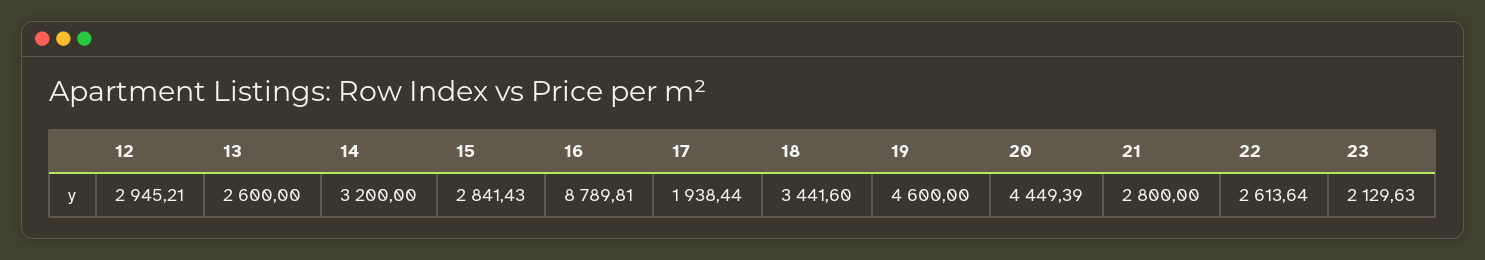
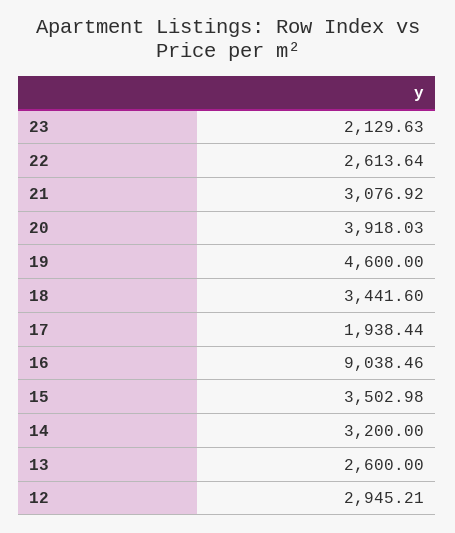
  {
    "12": 2945.21,
    "13": 2600,
    "14": 3200,
-   "15": 2841.43,
+   "15": 3502.98,
-   "16": 8789.81,
+   "16": 9038.46,
    "17": 1938.44,
    "18": 3441.6,
    "19": 4600,
-   "20": 4449.39,
+   "20": 3918.03,
-   "21": 2800,
+   "21": 3076.92,
    "22": 2613.64,
    "23": 2129.63
  }

